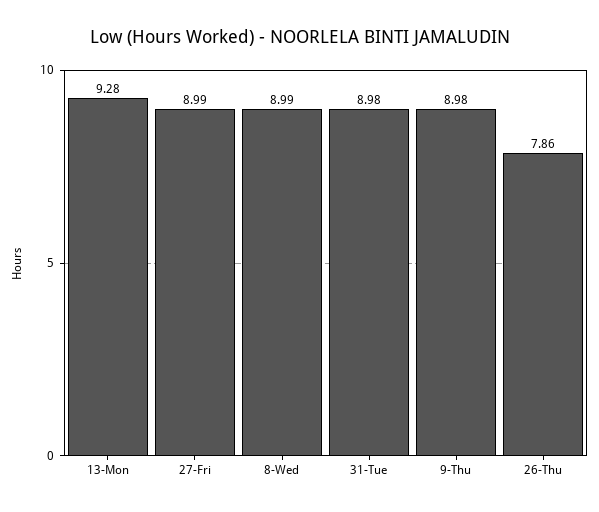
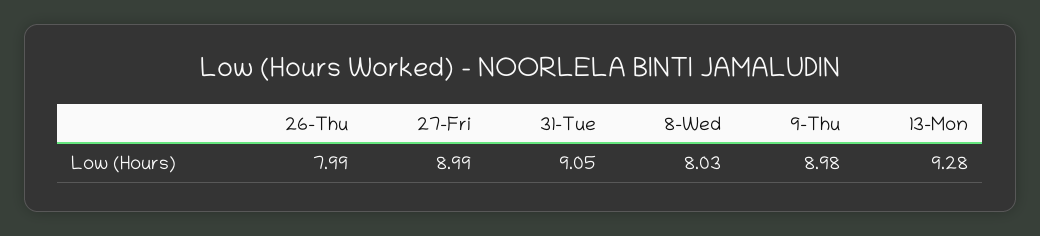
  {
    "13-Mon": 9.28,
    "27-Fri": 8.99,
-   "8-Wed": 8.99,
+   "8-Wed": 8.03,
-   "31-Tue": 8.98,
+   "31-Tue": 9.05,
    "9-Thu": 8.98,
-   "26-Thu": 7.86
+   "26-Thu": 7.99
  }

